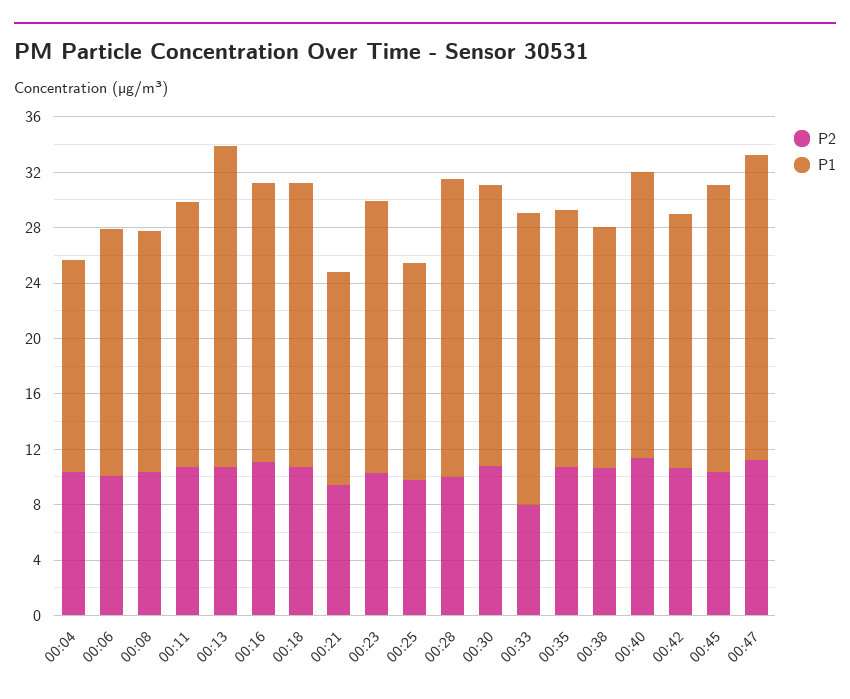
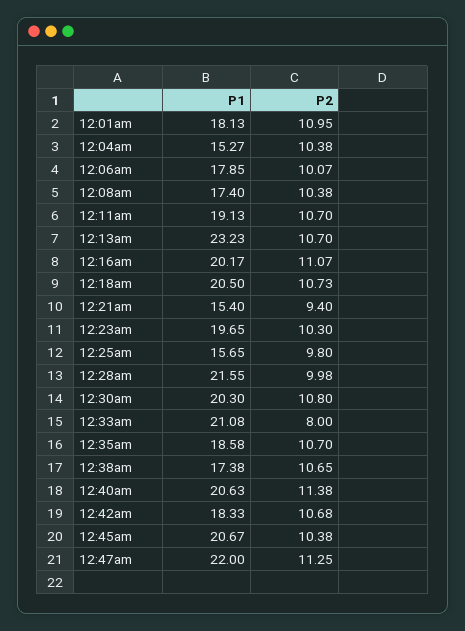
  {
    "P2": {
      "00:04": 10.38,
      "00:06": 10.07,
      "00:08": 10.38,
      "00:11": 10.7,
      "00:13": 10.7,
      "00:16": 11.07,
      "00:18": 10.73,
      "00:21": 9.4,
      "00:23": 10.3,
      "00:25": 9.8,
      "00:28": 9.98,
      "00:30": 10.8,
      "00:33": 8,
      "00:35": 10.7,
      "00:38": 10.65,
      "00:40": 11.38,
      "00:42": 10.68,
      "00:45": 10.38,
-     "00:47": 11.25
+     "00:47": 11.25,
+     "12:01am": 10.95
    },
    "P1": {
      "00:04": 15.27,
      "00:06": 17.85,
      "00:08": 17.4,
      "00:11": 19.13,
      "00:13": 23.23,
      "00:16": 20.17,
      "00:18": 20.5,
      "00:21": 15.4,
      "00:23": 19.65,
      "00:25": 15.65,
      "00:28": 21.55,
      "00:30": 20.3,
      "00:33": 21.08,
      "00:35": 18.58,
      "00:38": 17.38,
      "00:40": 20.63,
      "00:42": 18.33,
      "00:45": 20.67,
-     "00:47": 22
+     "00:47": 22,
+     "12:01am": 18.13
    }
  }

